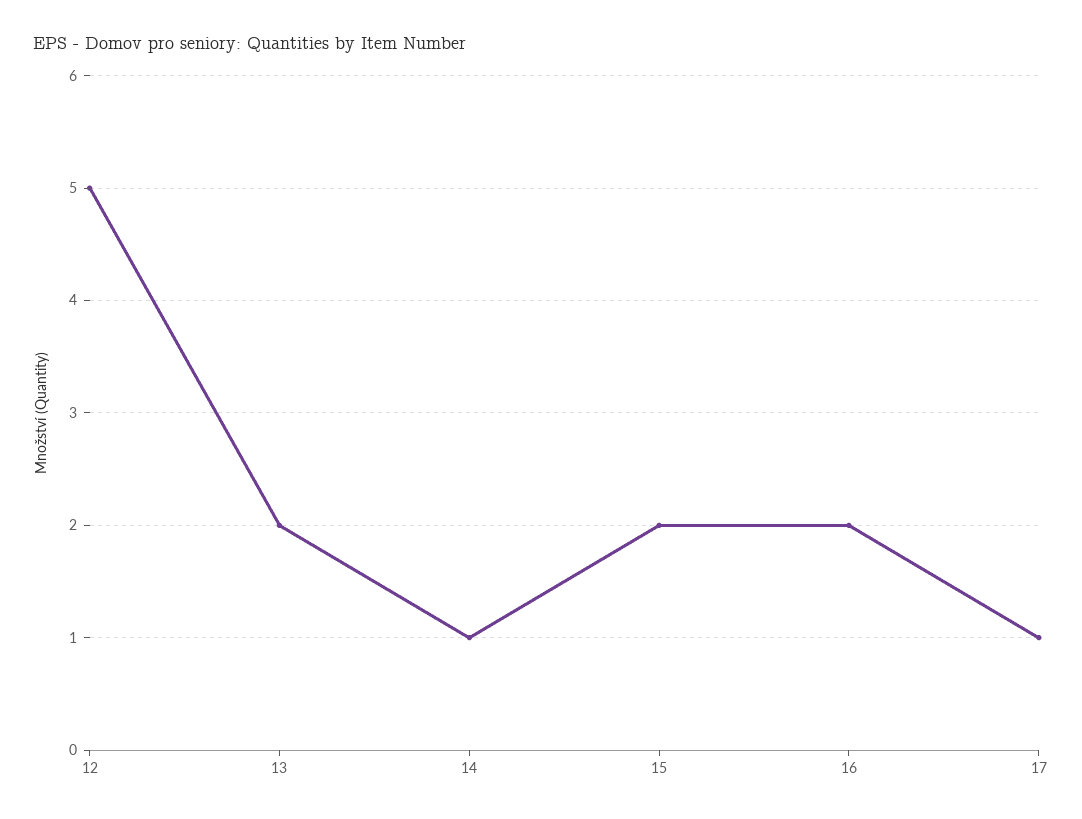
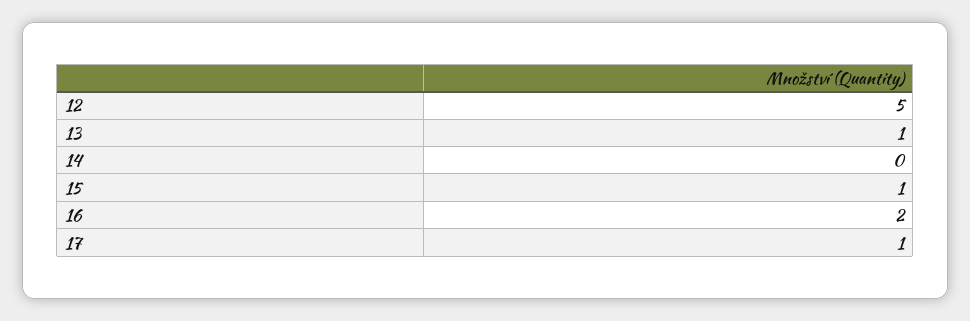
  {
    "12": 5,
-   "13": 2,
+   "13": 1,
-   "14": 1,
+   "14": 0,
-   "15": 2,
+   "15": 1,
    "16": 2,
    "17": 1
  }

